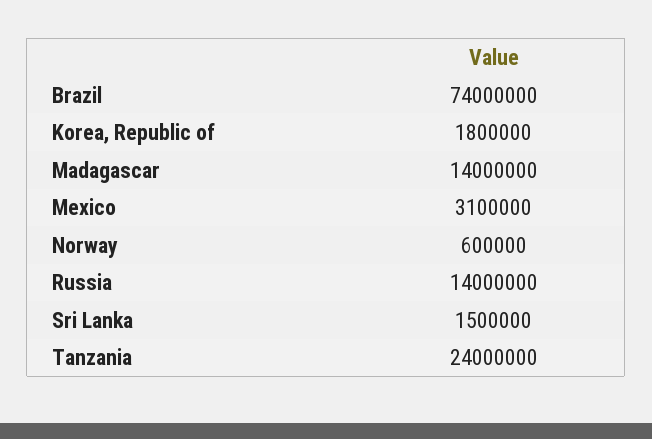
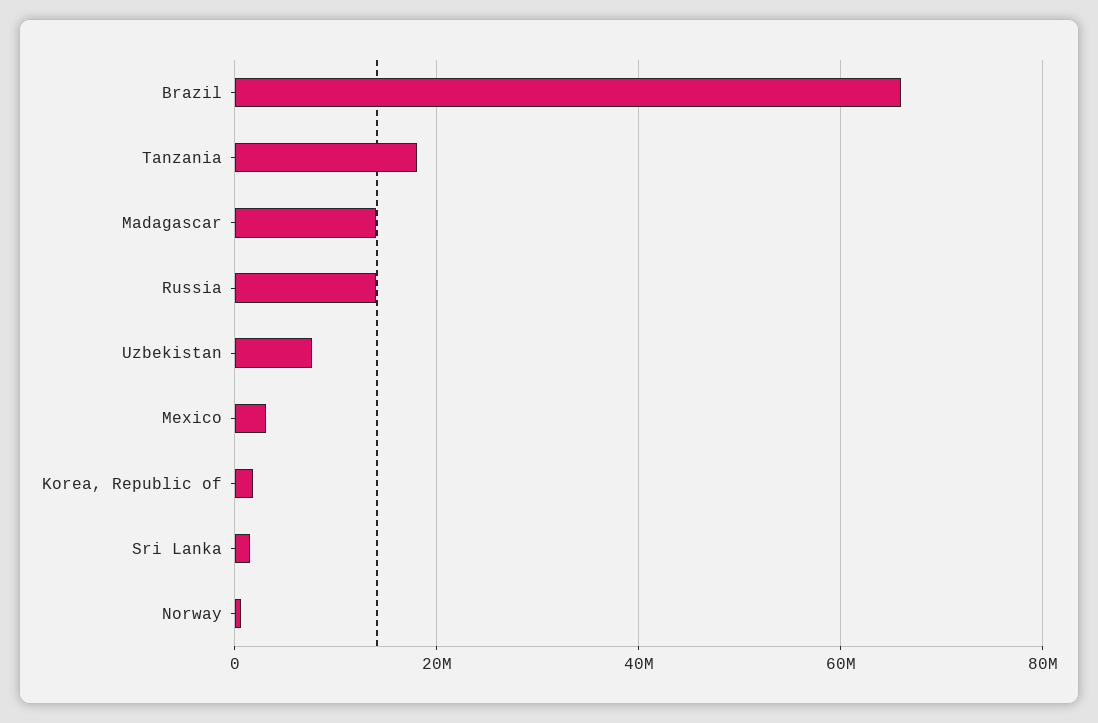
  {
-   "Brazil": 74000000,
+   "Brazil": 66000000,
    "Korea, Republic of": 1800000,
    "Madagascar": 14000000,
    "Mexico": 3100000,
    "Norway": 600000,
    "Russia": 14000000,
    "Sri Lanka": 1500000,
-   "Tanzania": 24000000
+   "Tanzania": 18000000,
+   "Uzbekistan": 8000000
  }

